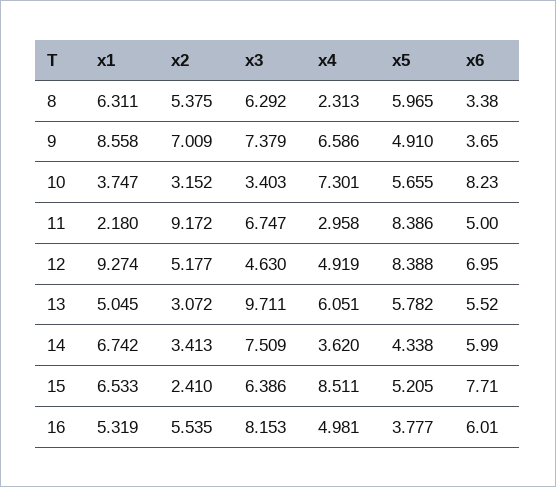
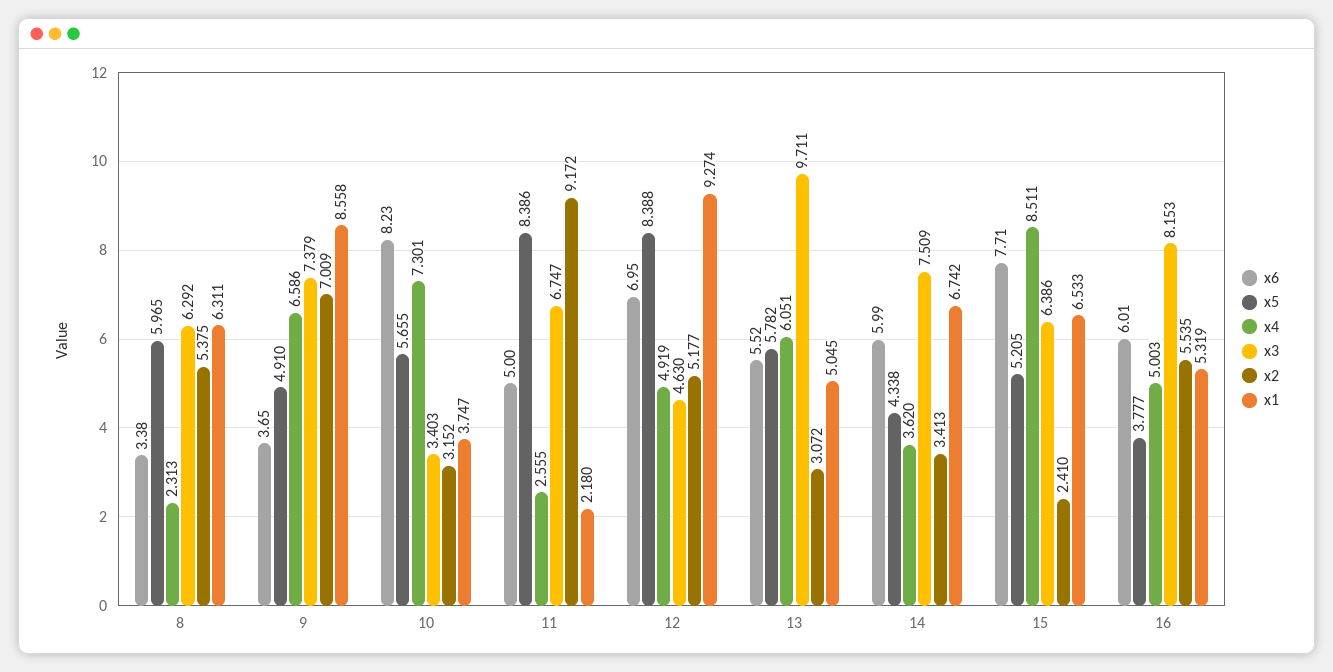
  {
    "x1": {
      "8": 6.311,
      "9": 8.558,
      "10": 3.747,
      "11": 2.18,
      "12": 9.274,
      "13": 5.045,
      "14": 6.742,
      "15": 6.533,
      "16": 5.319
    },
    "x2": {
      "8": 5.375,
      "9": 7.009,
      "10": 3.152,
      "11": 9.172,
      "12": 5.177,
      "13": 3.072,
      "14": 3.413,
      "15": 2.41,
      "16": 5.535
    },
    "x3": {
      "8": 6.292,
      "9": 7.379,
      "10": 3.403,
      "11": 6.747,
      "12": 4.63,
      "13": 9.711,
      "14": 7.509,
      "15": 6.386,
      "16": 8.153
    },
    "x4": {
      "8": 2.313,
      "9": 6.586,
      "10": 7.301,
-     "11": 2.958,
+     "11": 2.555,
      "12": 4.919,
      "13": 6.051,
      "14": 3.62,
      "15": 8.511,
-     "16": 4.981
+     "16": 5.003
    },
    "x5": {
      "8": 5.965,
      "9": 4.91,
      "10": 5.655,
      "11": 8.386,
      "12": 8.388,
      "13": 5.782,
      "14": 4.338,
      "15": 5.205,
      "16": 3.777
    },
    "x6": {
      "8": 3.38,
      "9": 3.65,
      "10": 8.23,
      "11": 5,
      "12": 6.95,
      "13": 5.52,
      "14": 5.99,
      "15": 7.71,
      "16": 6.01
    }
  }

